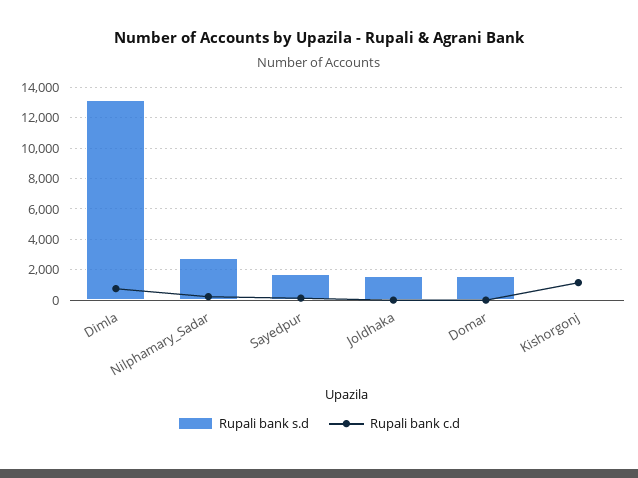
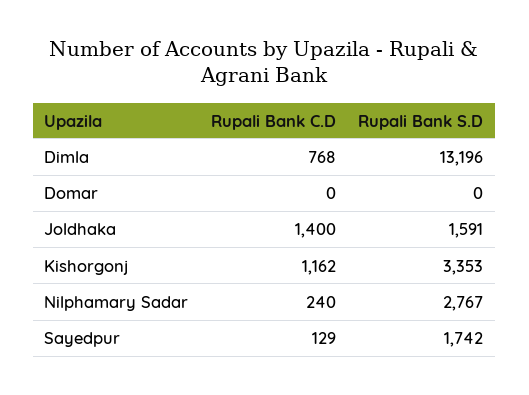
  {
    "Rupali bank s.d": {
      "Dimla": 13196,
      "Nilphamary_Sadar": 2767,
      "Sayedpur": 1742,
      "Joldhaka": 1591,
-     "Domar": 1500,
+     "Domar": 0,
-     "Kishorgonj": 0
+     "Kishorgonj": 3353
    },
    "Rupali bank c.d": {
      "Dimla": 768,
      "Nilphamary_Sadar": 240,
      "Sayedpur": 129,
-     "Joldhaka": 0,
+     "Joldhaka": 1400,
      "Domar": 0,
      "Kishorgonj": 1162
    }
  }

